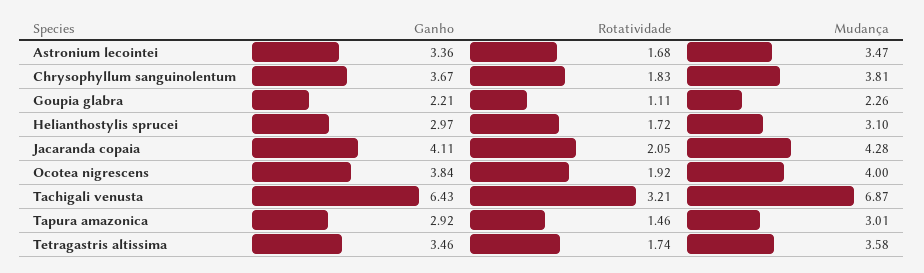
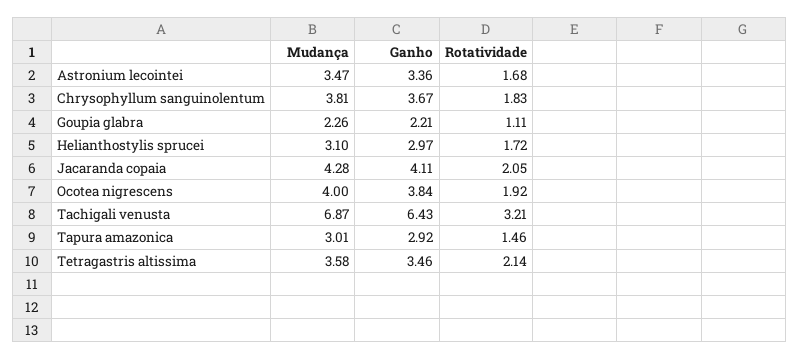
  {
    "Ganho": {
      "Astronium lecointei": 3.36,
      "Chrysophyllum sanguinolentum": 3.67,
      "Goupia glabra": 2.21,
      "Helianthostylis sprucei": 2.97,
      "Jacaranda copaia": 4.11,
      "Ocotea nigrescens": 3.84,
      "Tachigali venusta": 6.43,
      "Tapura amazonica": 2.92,
      "Tetragastris altissima": 3.46
    },
    "Rotatividade": {
      "Astronium lecointei": 1.68,
      "Chrysophyllum sanguinolentum": 1.83,
      "Goupia glabra": 1.11,
      "Helianthostylis sprucei": 1.72,
      "Jacaranda copaia": 2.05,
      "Ocotea nigrescens": 1.92,
      "Tachigali venusta": 3.21,
      "Tapura amazonica": 1.46,
-     "Tetragastris altissima": 1.74
+     "Tetragastris altissima": 2.14
    },
    "Mudança": {
      "Astronium lecointei": 3.47,
      "Chrysophyllum sanguinolentum": 3.81,
      "Goupia glabra": 2.26,
      "Helianthostylis sprucei": 3.1,
      "Jacaranda copaia": 4.28,
      "Ocotea nigrescens": 4,
      "Tachigali venusta": 6.87,
      "Tapura amazonica": 3.01,
      "Tetragastris altissima": 3.58
    }
  }

